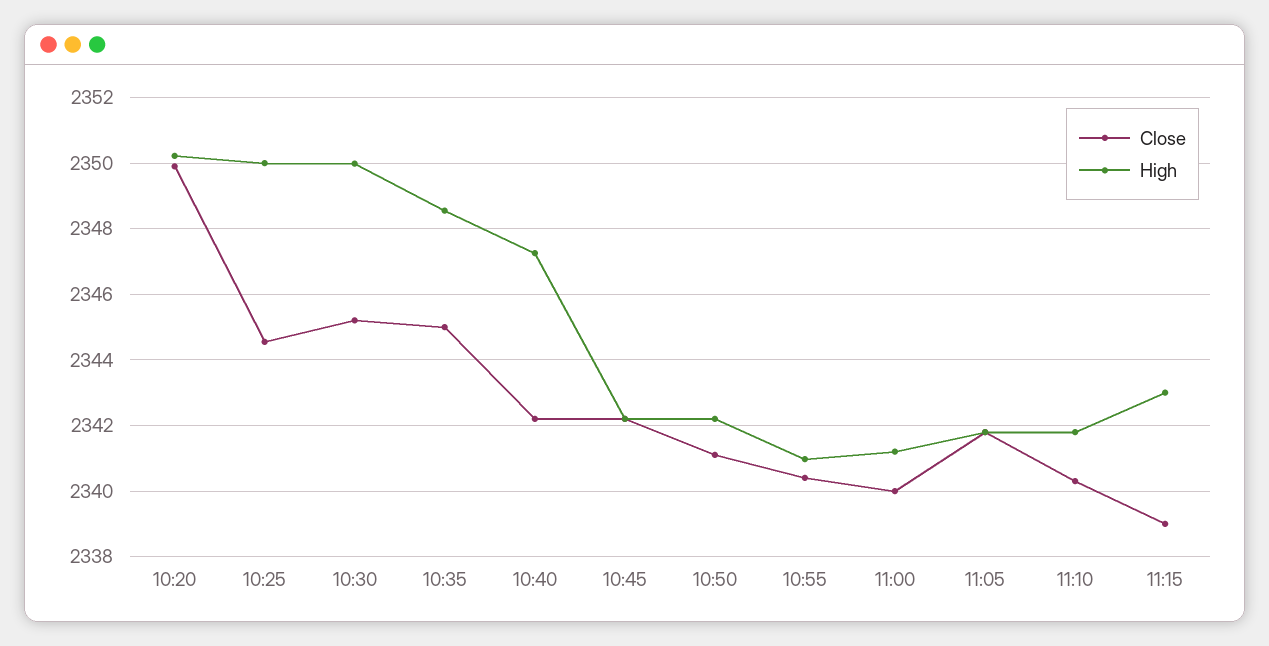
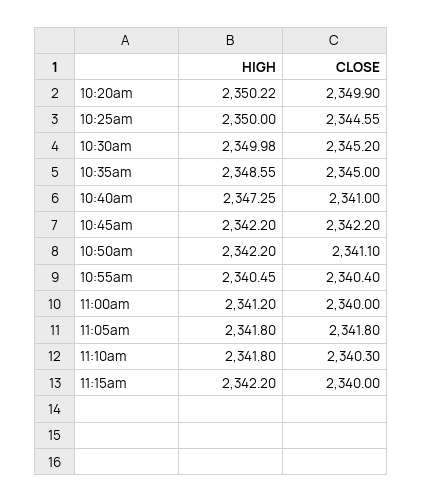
  {
    "Close": {
      "10:20": 2349.9,
      "10:25": 2344.55,
      "10:30": 2345.2,
      "10:35": 2345,
-     "10:40": 2342.2,
+     "10:40": 2341,
      "10:45": 2342.2,
      "10:50": 2341.1,
      "10:55": 2340.4,
      "11:00": 2340,
      "11:05": 2341.8,
      "11:10": 2340.3,
-     "11:15": 2339
+     "11:15": 2340
    },
    "High": {
      "10:20": 2350.22,
      "10:25": 2350,
      "10:30": 2349.98,
      "10:35": 2348.55,
      "10:40": 2347.25,
      "10:45": 2342.2,
      "10:50": 2342.2,
-     "10:55": 2341,
+     "10:55": 2340.45,
      "11:00": 2341.2,
      "11:05": 2341.8,
      "11:10": 2341.8,
-     "11:15": 2343
+     "11:15": 2342.2
    }
  }

